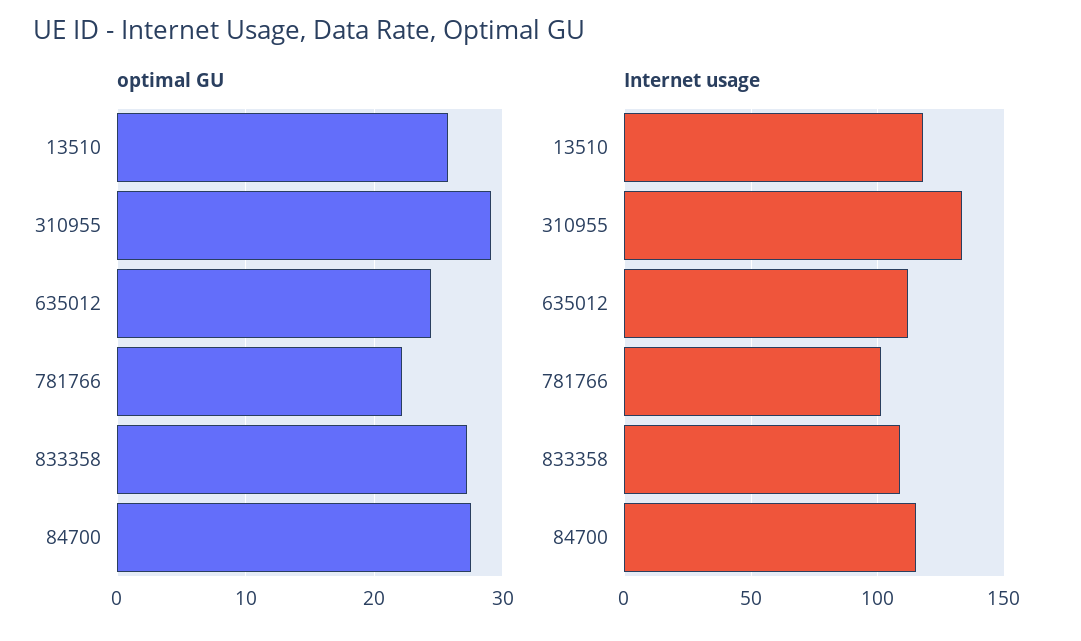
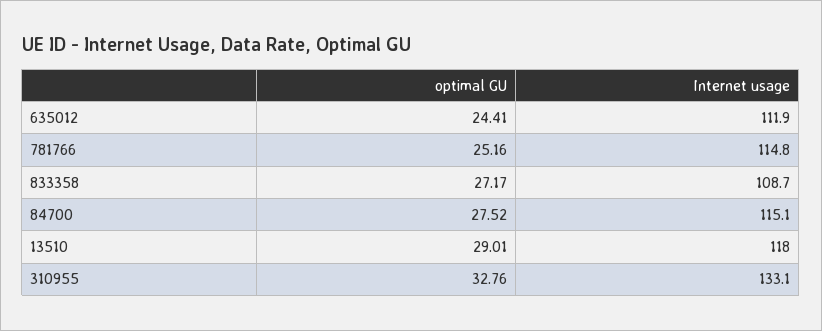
  {
    "optimal GU": {
-     "13510": 26,
+     "13510": 29.01,
-     "310955": 29,
+     "310955": 32.76,
      "635012": 24.41,
-     "781766": 22,
+     "781766": 25.16,
      "833358": 27.17,
      "84700": 27.52
    },
    "Internet usage": {
      "13510": 118,
      "310955": 133.1,
      "635012": 111.9,
-     "781766": 100,
+     "781766": 114.8,
      "833358": 108.7,
      "84700": 115.1
    }
  }

